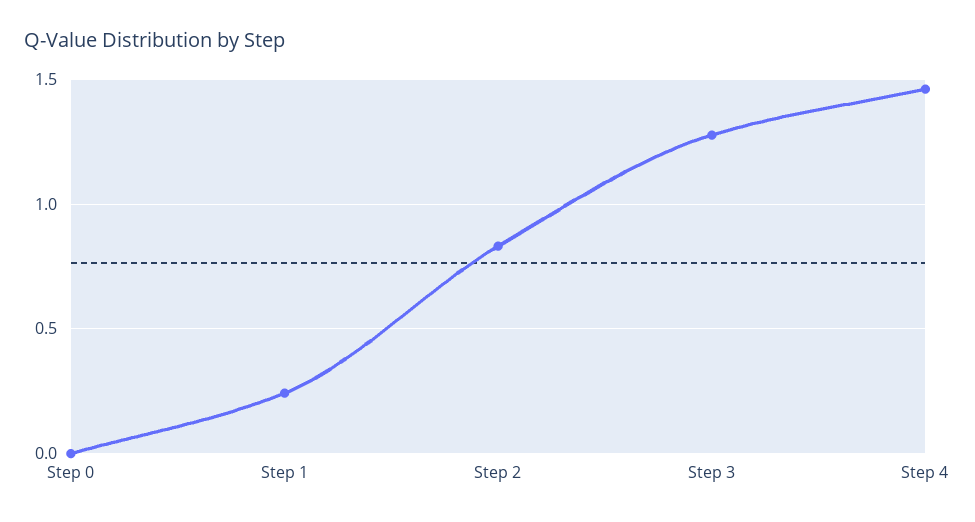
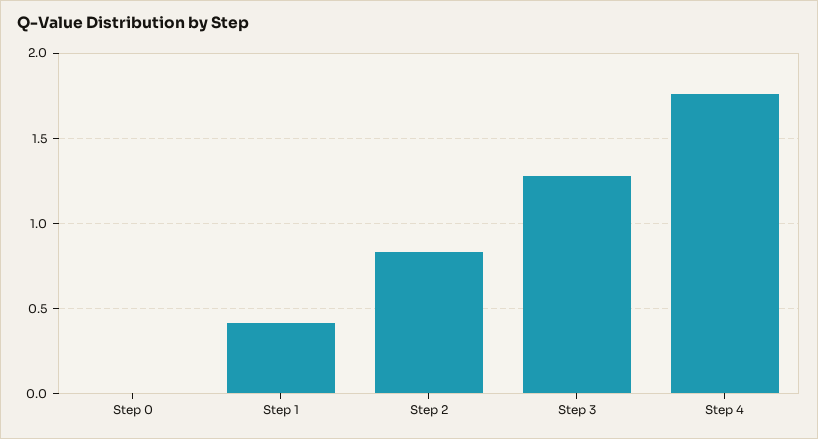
  {
    "Step 0": 0,
-   "Step 1": 0.25,
+   "Step 1": 0.4,
    "Step 2": 0.85,
    "Step 3": 1.3,
-   "Step 4": 1.45
+   "Step 4": 1.75
  }

